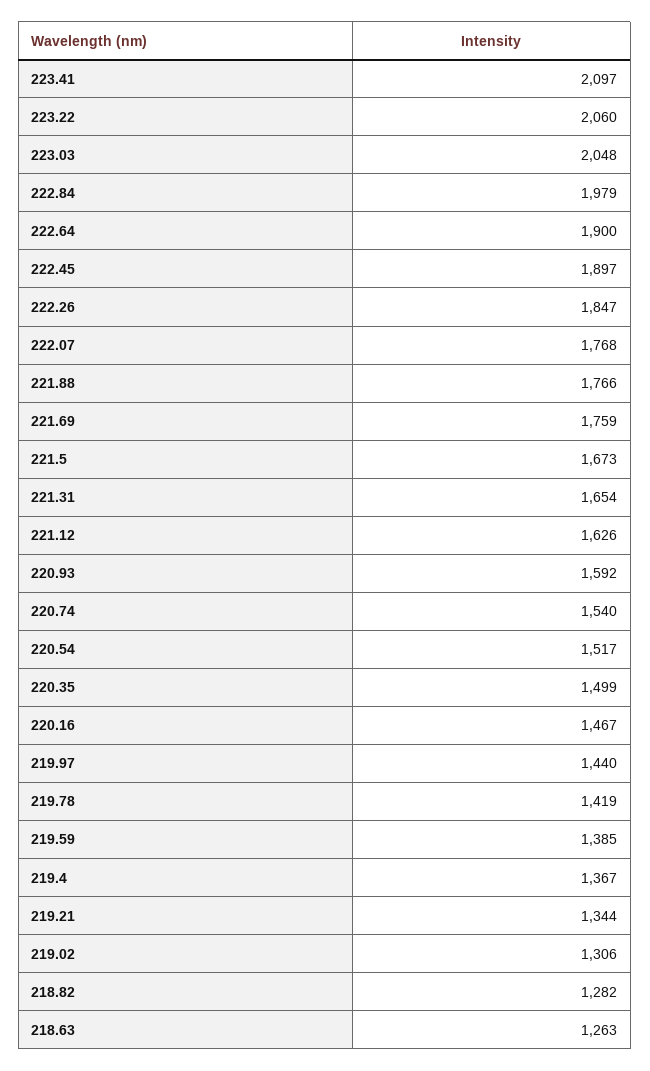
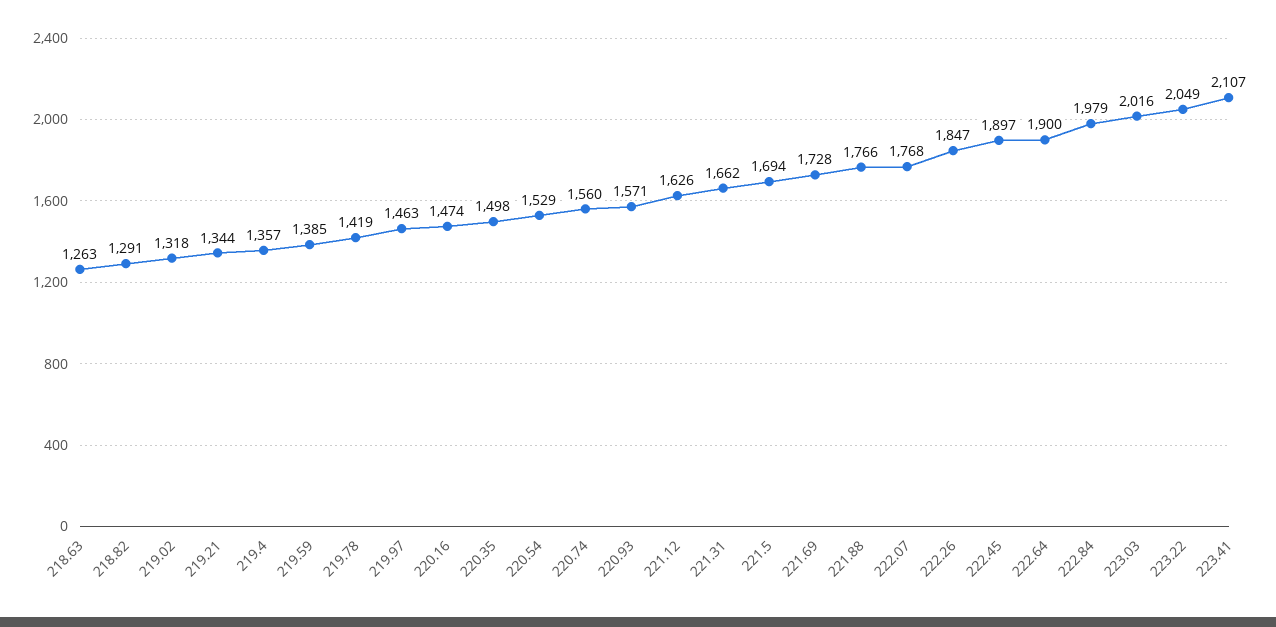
  {
-   "223.41": 2097,
+   "223.41": 2107,
-   "223.22": 2060,
+   "223.22": 2049,
-   "223.03": 2048,
+   "223.03": 2016,
    "222.84": 1979,
    "222.64": 1900,
    "222.45": 1897,
    "222.26": 1847,
    "222.07": 1768,
    "221.88": 1766,
-   "221.69": 1759,
+   "221.69": 1728,
-   "221.5": 1673,
+   "221.5": 1694,
-   "221.31": 1654,
+   "221.31": 1662,
    "221.12": 1626,
-   "220.93": 1592,
+   "220.93": 1571,
-   "220.74": 1540,
+   "220.74": 1560,
-   "220.54": 1517,
+   "220.54": 1529,
-   "220.35": 1499,
+   "220.35": 1498,
-   "220.16": 1467,
+   "220.16": 1474,
-   "219.97": 1440,
+   "219.97": 1463,
    "219.78": 1419,
    "219.59": 1385,
-   "219.4": 1367,
+   "219.4": 1357,
    "219.21": 1344,
-   "219.02": 1306,
+   "219.02": 1318,
-   "218.82": 1282,
+   "218.82": 1291,
    "218.63": 1263
  }

